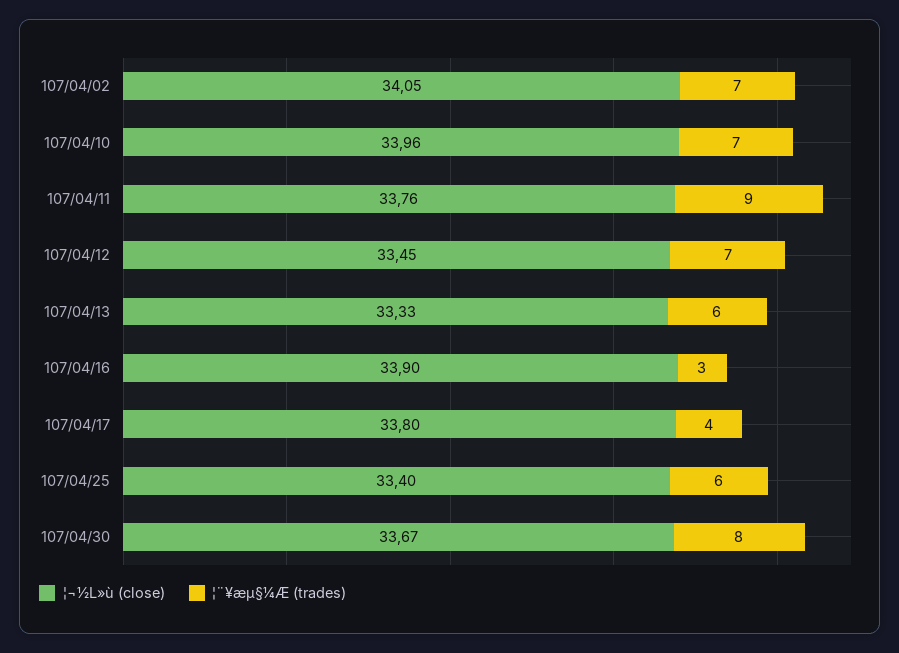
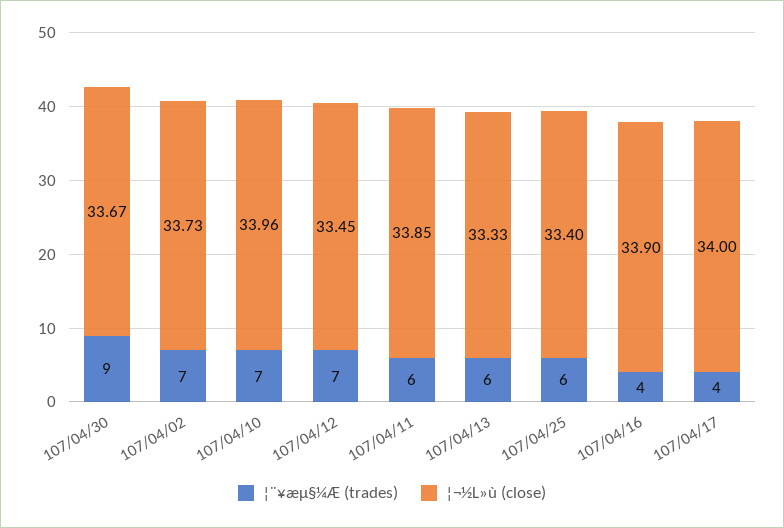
  {
    "¦¬½L»ù (close)": {
-     "107/04/02": 34.05,
+     "107/04/02": 33.73,
      "107/04/10": 33.96,
-     "107/04/11": 33.76,
+     "107/04/11": 33.85,
      "107/04/12": 33.45,
      "107/04/13": 33.33,
      "107/04/16": 33.9,
-     "107/04/17": 33.8,
+     "107/04/17": 34,
      "107/04/25": 33.4,
      "107/04/30": 33.67
    },
    "¦¨¥æµ§¼Æ (trades)": {
      "107/04/02": 7,
      "107/04/10": 7,
-     "107/04/11": 9,
+     "107/04/11": 6,
      "107/04/12": 7,
      "107/04/13": 6,
-     "107/04/16": 3,
+     "107/04/16": 4,
      "107/04/17": 4,
      "107/04/25": 6,
-     "107/04/30": 8
+     "107/04/30": 9
    }
  }

